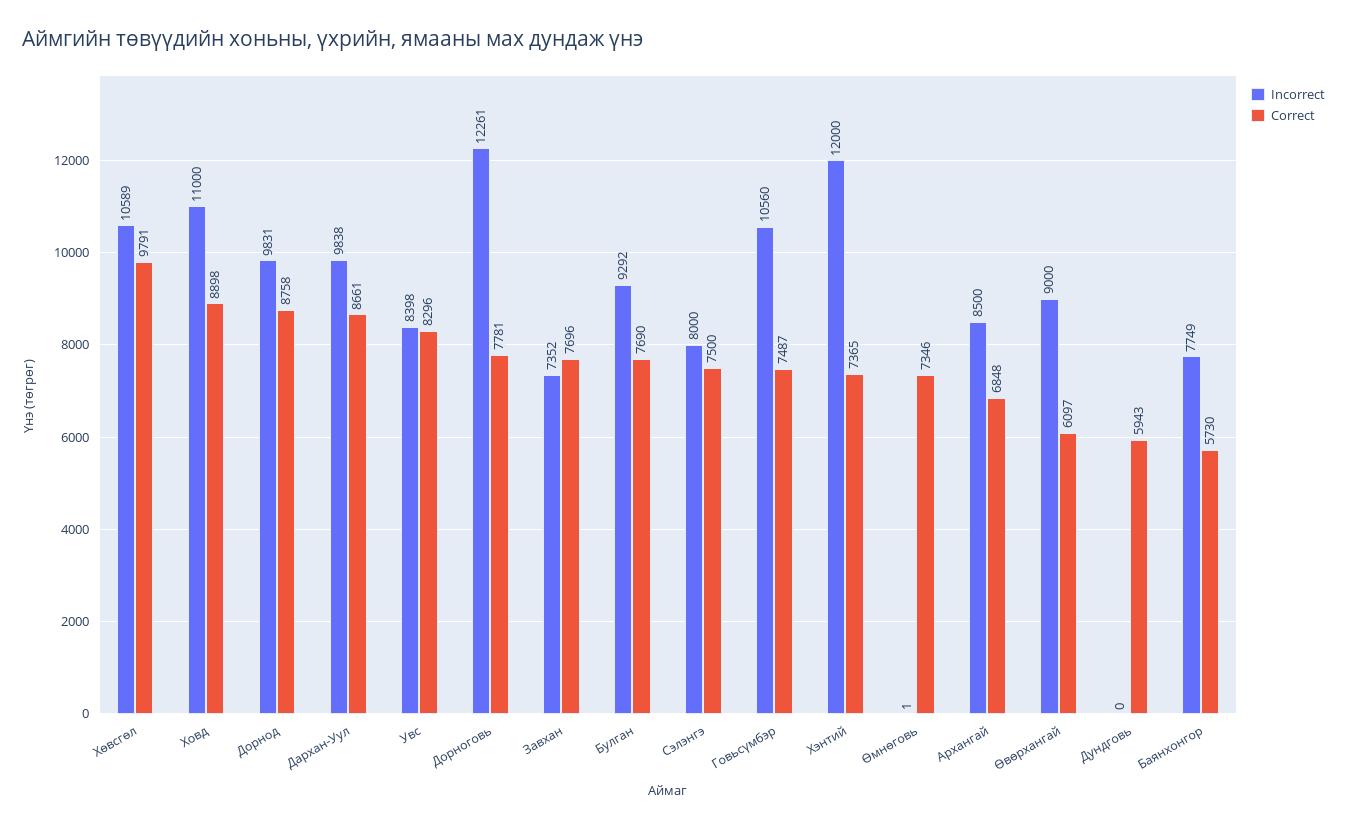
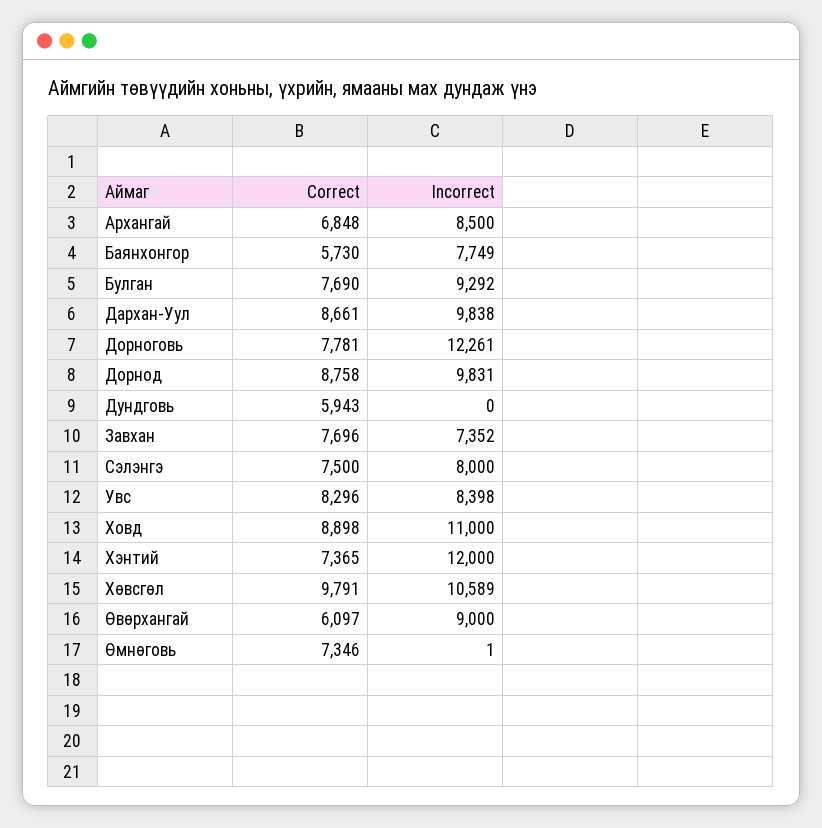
  {
    "Incorrect": {
      "Хөвсгөл": 10589,
      "Ховд": 11000,
      "Дорнод": 9831,
      "Дархан-Уул": 9838,
      "Увс": 8398,
      "Дорноговь": 12261,
      "Завхан": 7352,
      "Булган": 9292,
      "Сэлэнгэ": 8000,
-     "Говьсүмбэр": 10560,
      "Хэнтий": 12000,
      "Өмнөговь": 1,
      "Архангай": 8500,
      "Өвөрхангай": 9000,
      "Дундговь": 0,
      "Баянхонгор": 7749
    },
    "Correct": {
      "Хөвсгөл": 9791,
      "Ховд": 8898,
      "Дорнод": 8758,
      "Дархан-Уул": 8661,
      "Увс": 8296,
      "Дорноговь": 7781,
      "Завхан": 7696,
      "Булган": 7690,
      "Сэлэнгэ": 7500,
-     "Говьсүмбэр": 7487,
      "Хэнтий": 7365,
      "Өмнөговь": 7346,
      "Архангай": 6848,
      "Өвөрхангай": 6097,
      "Дундговь": 5943,
      "Баянхонгор": 5730
    }
  }

